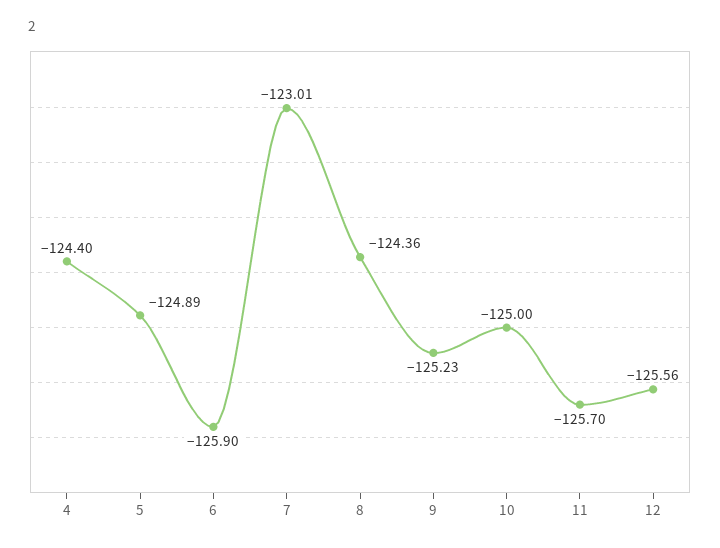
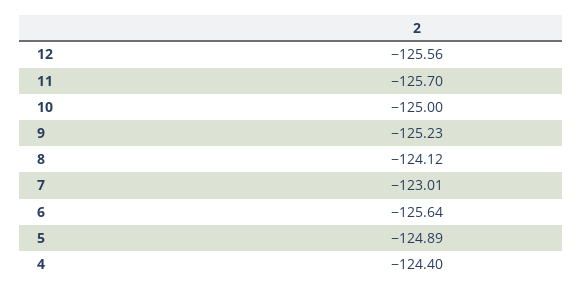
  {
    "4": -124.4,
    "5": -124.89,
-   "6": -125.9,
+   "6": -125.64,
    "7": -123.01,
-   "8": -124.36,
+   "8": -124.12,
    "9": -125.23,
    "10": -125,
    "11": -125.7,
    "12": -125.56
  }

